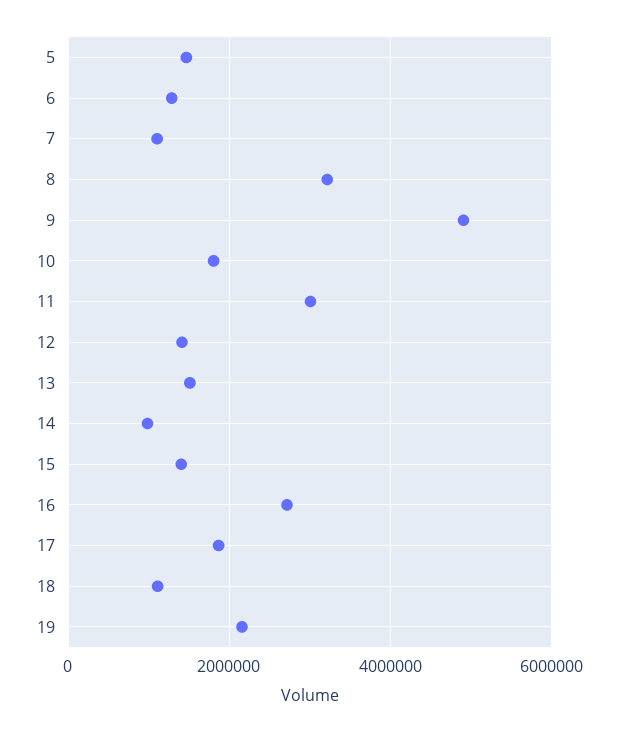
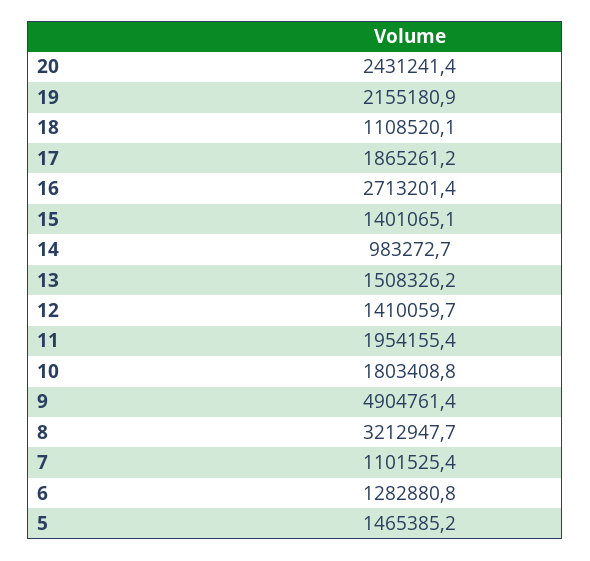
  {
    "5": 1465385.2,
    "6": 1282880.8,
    "7": 1101525.4,
    "8": 3212947.7,
    "9": 4904761.4,
    "10": 1803408.8,
-   "11": 3000000,
+   "11": 1954155.4,
    "12": 1410059.7,
    "13": 1508326.2,
    "14": 983272.7,
    "15": 1401065.1,
    "16": 2713201.4,
    "17": 1865261.2,
    "18": 1108520.1,
-   "19": 2155180.9
+   "19": 2155180.9,
+   "20": 2431241.4
  }

